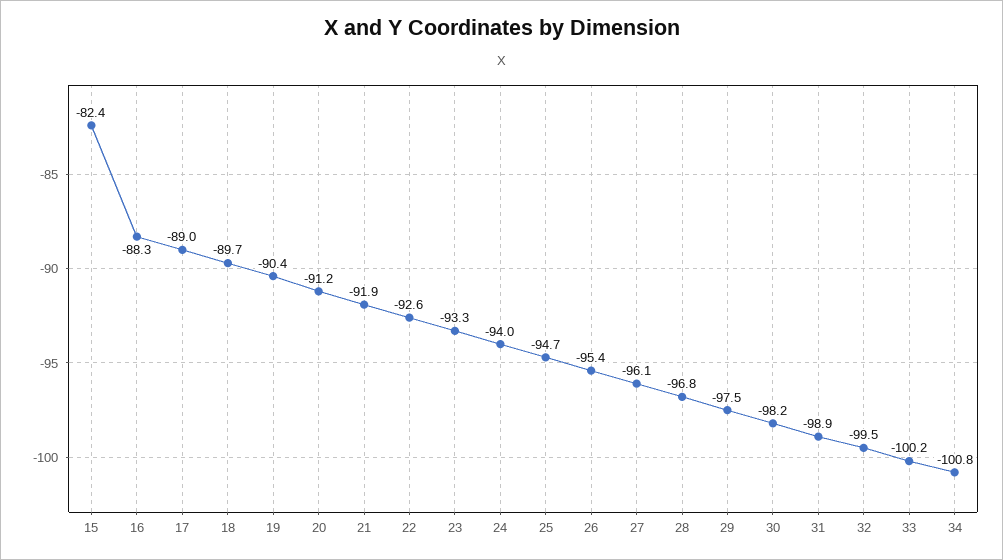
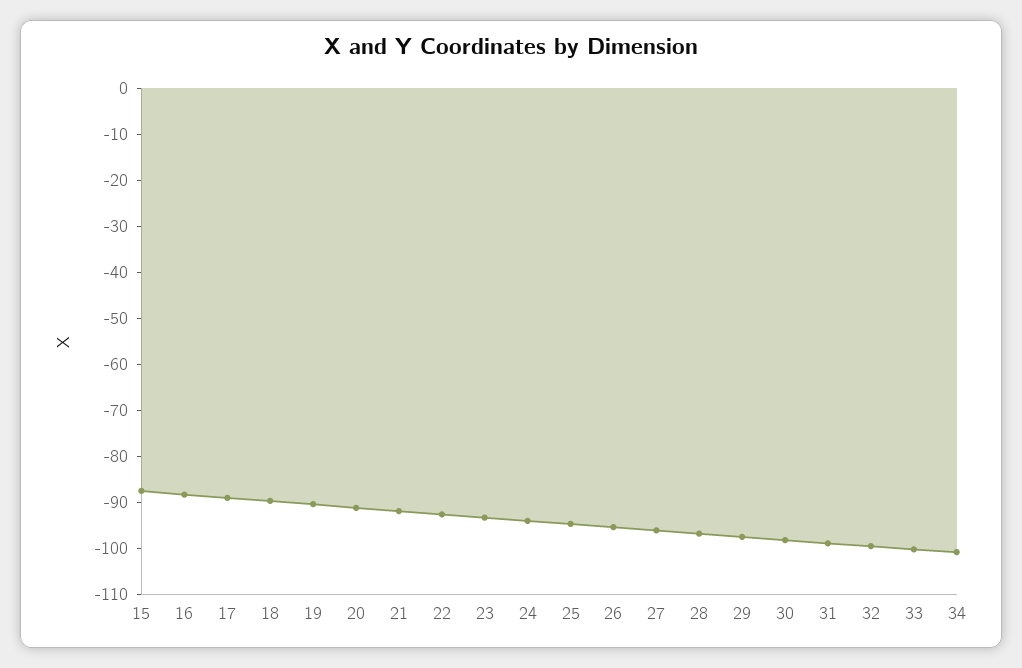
  {
-   "15": -82.4,
+   "15": -88,
    "16": -88.3,
    "17": -89,
    "18": -89.7,
    "19": -90.4,
    "20": -91.2,
    "21": -91.9,
    "22": -92.6,
    "23": -93.3,
    "24": -94,
    "25": -94.7,
    "26": -95.4,
    "27": -96.1,
    "28": -96.8,
    "29": -97.5,
    "30": -98.2,
    "31": -98.9,
    "32": -99.5,
    "33": -100.2,
    "34": -100.8
  }

